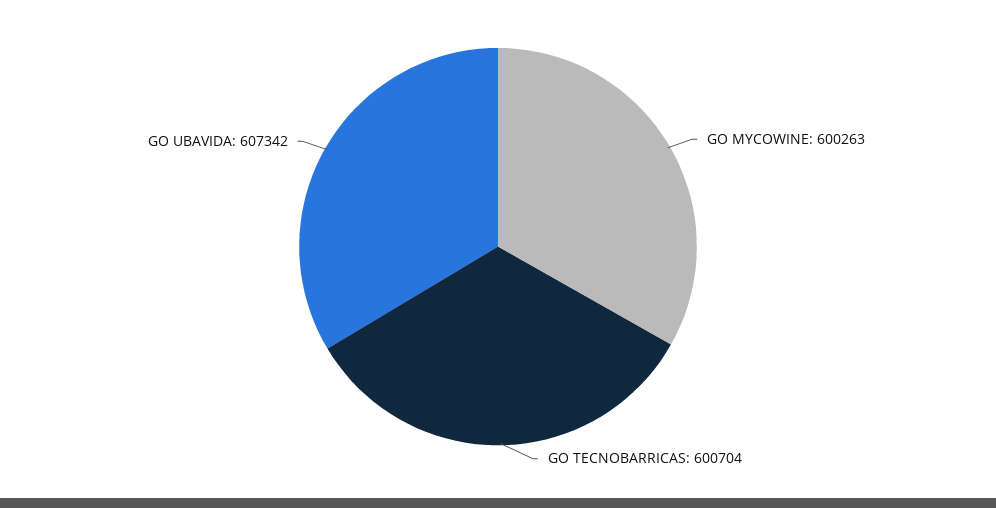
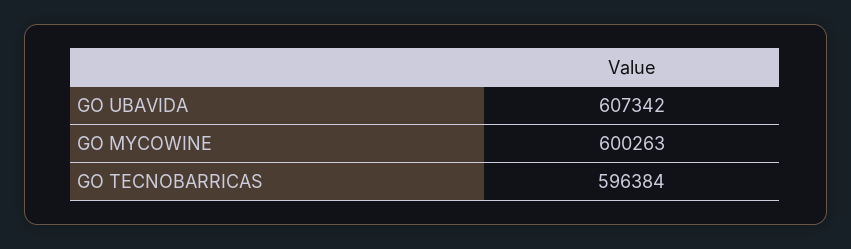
  {
    "GO MYCOWINE": 600263,
-   "GO TECNOBARRICAS": 600704,
+   "GO TECNOBARRICAS": 596384,
    "GO UBAVIDA": 607342
  }

